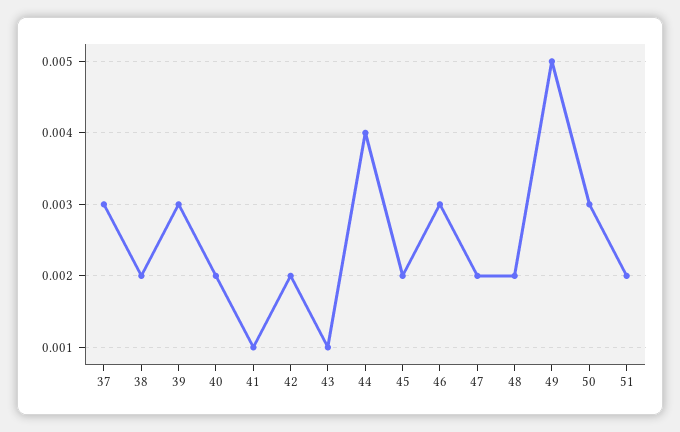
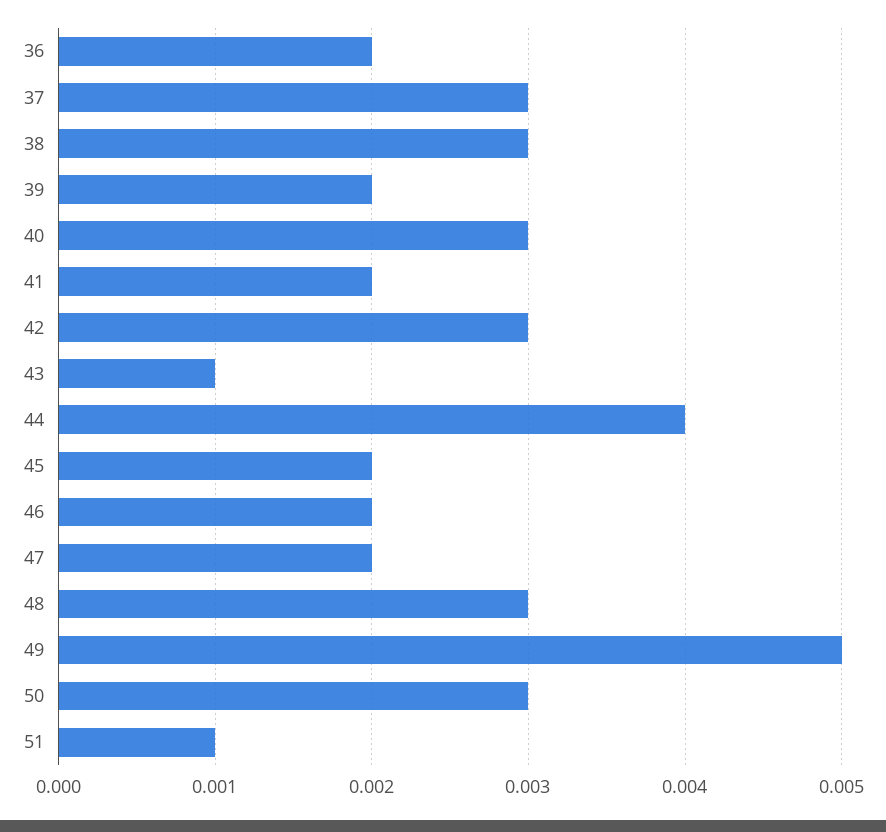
  {
    "37": 0.003,
-   "38": 0.002,
+   "38": 0.003,
-   "39": 0.003,
+   "39": 0.002,
-   "40": 0.002,
+   "40": 0.003,
-   "41": 0.001,
+   "41": 0.002,
-   "42": 0.002,
+   "42": 0.003,
    "43": 0.001,
    "44": 0.004,
    "45": 0.002,
-   "46": 0.003,
+   "46": 0.002,
    "47": 0.002,
-   "48": 0.002,
+   "48": 0.003,
    "49": 0.005,
    "50": 0.003,
-   "51": 0.002
+   "51": 0.001,
+   "36": 0.002
  }

